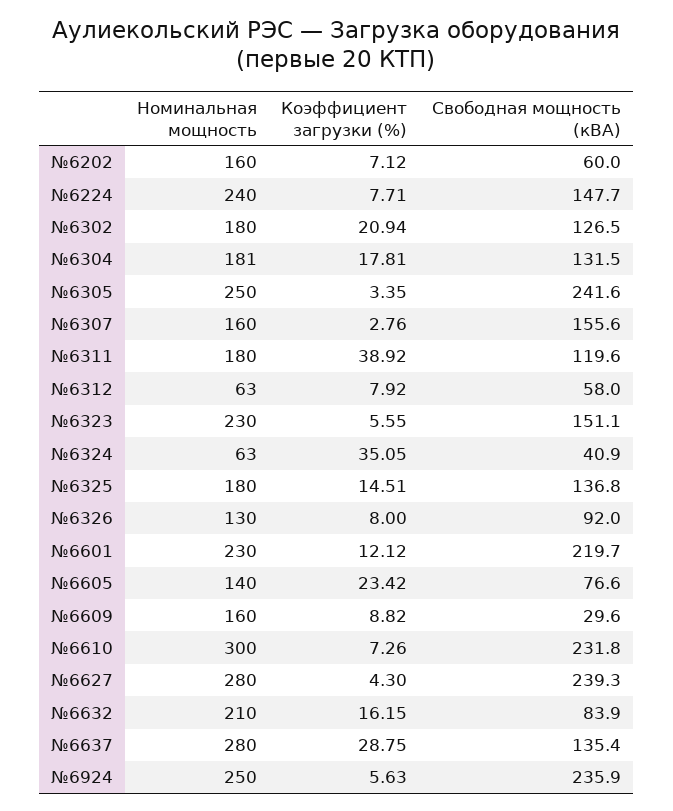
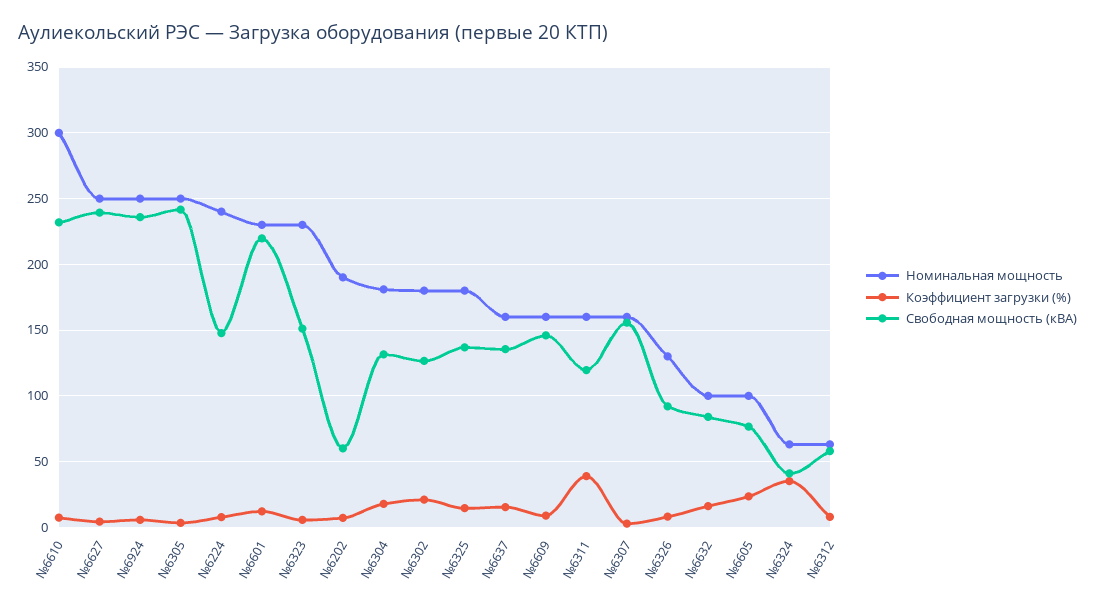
  {
    "Номинальная мощность": {
-     "№6202": 160,
+     "№6202": 190,
      "№6224": 240,
      "№6302": 180,
      "№6304": 181,
      "№6305": 250,
      "№6307": 160,
-     "№6311": 180,
+     "№6311": 160,
      "№6312": 63,
      "№6323": 230,
      "№6324": 63,
      "№6325": 180,
      "№6326": 130,
      "№6601": 230,
-     "№6605": 140,
+     "№6605": 100,
      "№6609": 160,
      "№6610": 300,
-     "№6627": 280,
+     "№6627": 250,
-     "№6632": 210,
+     "№6632": 100,
-     "№6637": 280,
+     "№6637": 160,
      "№6924": 250
    },
    "Коэффициент загрузки (%)": {
      "№6202": 7.12,
      "№6224": 7.71,
      "№6302": 20.94,
      "№6304": 17.81,
      "№6305": 3.35,
      "№6307": 2.76,
      "№6311": 38.92,
      "№6312": 7.92,
      "№6323": 5.55,
      "№6324": 35.05,
      "№6325": 14.51,
      "№6326": 8,
      "№6601": 12.12,
      "№6605": 23.42,
      "№6609": 8.82,
      "№6610": 7.26,
      "№6627": 4.3,
      "№6632": 16.15,
-     "№6637": 28.75,
+     "№6637": 15,
      "№6924": 5.63
    },
    "Свободная мощность (кВА)": {
      "№6202": 60,
      "№6224": 147.7,
      "№6302": 126.5,
      "№6304": 131.5,
      "№6305": 241.6,
      "№6307": 155.6,
      "№6311": 119.6,
      "№6312": 58,
      "№6323": 151.1,
      "№6324": 40.9,
      "№6325": 136.8,
      "№6326": 92,
      "№6601": 219.7,
      "№6605": 76.6,
-     "№6609": 29.6,
+     "№6609": 145,
      "№6610": 231.8,
      "№6627": 239.3,
      "№6632": 83.9,
      "№6637": 135.4,
      "№6924": 235.9
    }
  }

